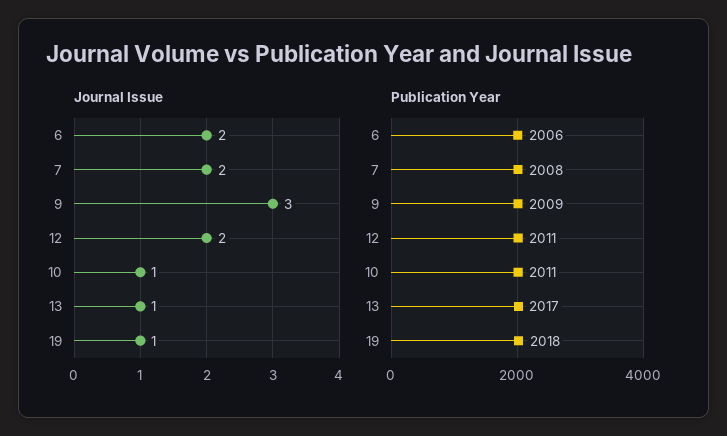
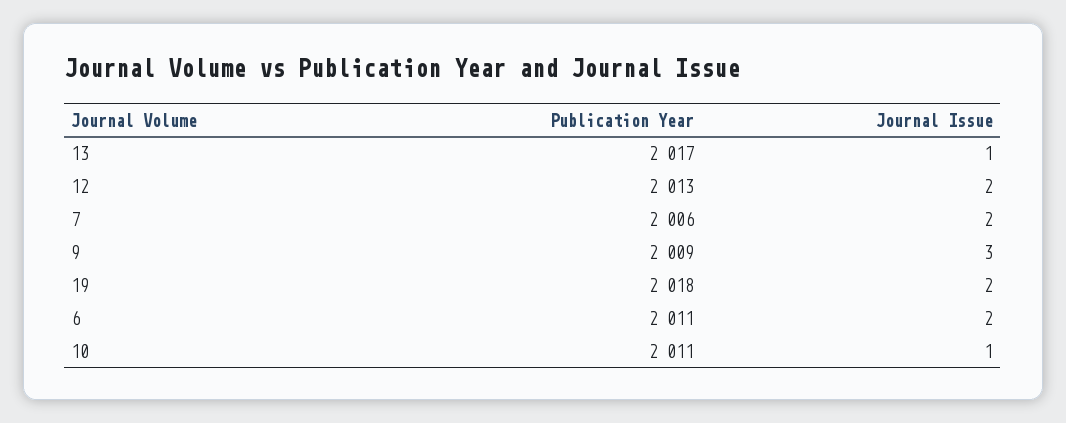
  {
    "Journal Issue": {
      "6": 2,
      "7": 2,
      "9": 3,
      "12": 2,
      "10": 1,
      "13": 1,
-     "19": 1
+     "19": 2
    },
    "Publication Year": {
-     "6": 2006,
+     "6": 2011,
-     "7": 2008,
+     "7": 2006,
      "9": 2009,
-     "12": 2011,
+     "12": 2013,
      "10": 2011,
      "13": 2017,
      "19": 2018
    }
  }

